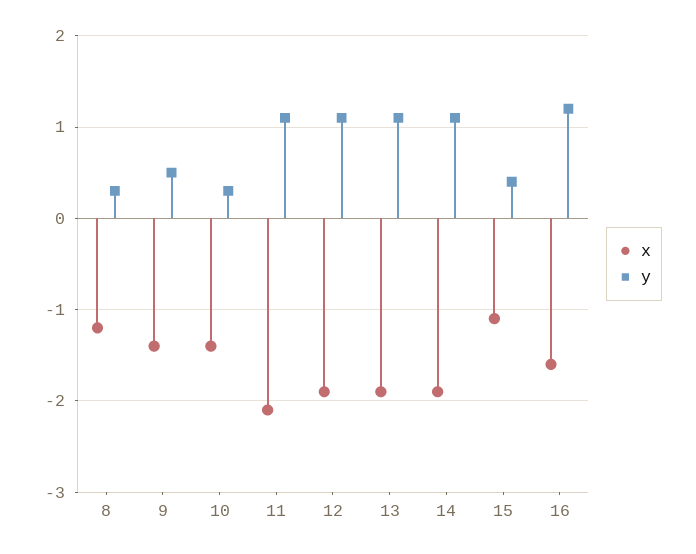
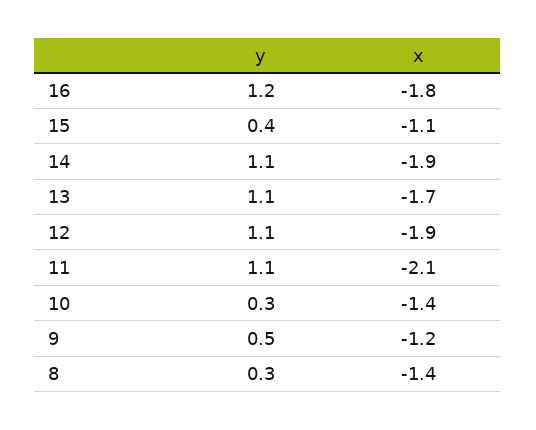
  {
    "x": {
-     "8": -1.2,
+     "8": -1.4,
-     "9": -1.4,
+     "9": -1.2,
      "10": -1.4,
      "11": -2.1,
      "12": -1.9,
-     "13": -1.9,
+     "13": -1.7,
      "14": -1.9,
      "15": -1.1,
-     "16": -1.6
+     "16": -1.8
    },
    "y": {
      "8": 0.3,
      "9": 0.5,
      "10": 0.3,
      "11": 1.1,
      "12": 1.1,
      "13": 1.1,
      "14": 1.1,
      "15": 0.4,
      "16": 1.2
    }
  }

